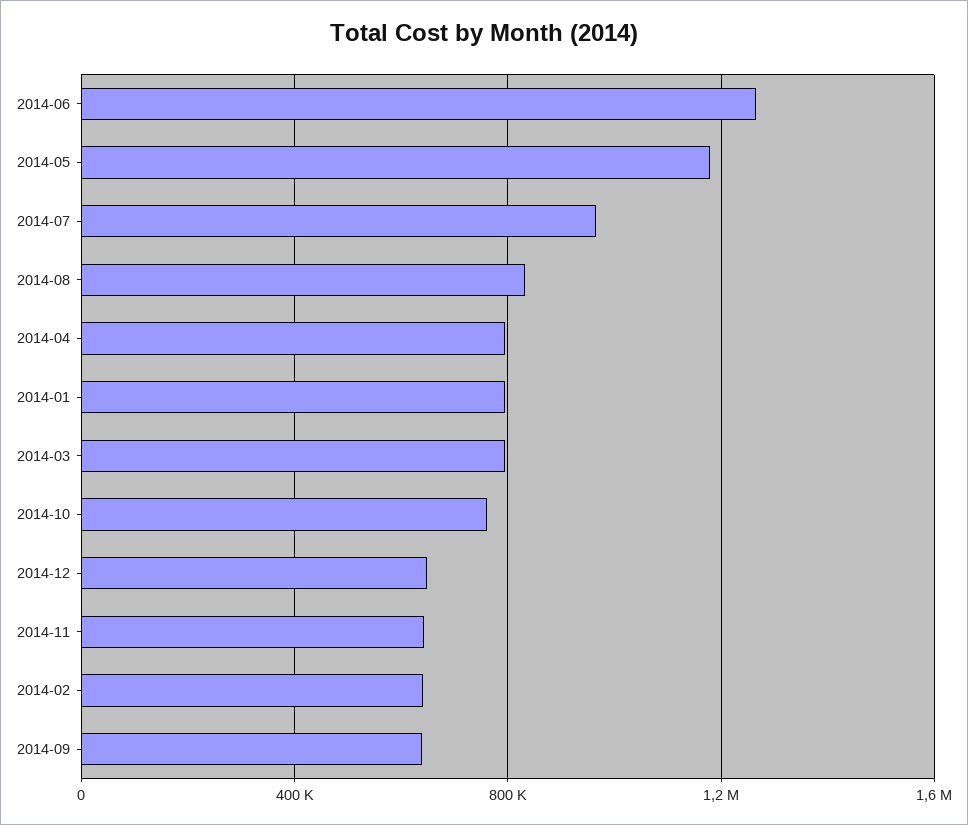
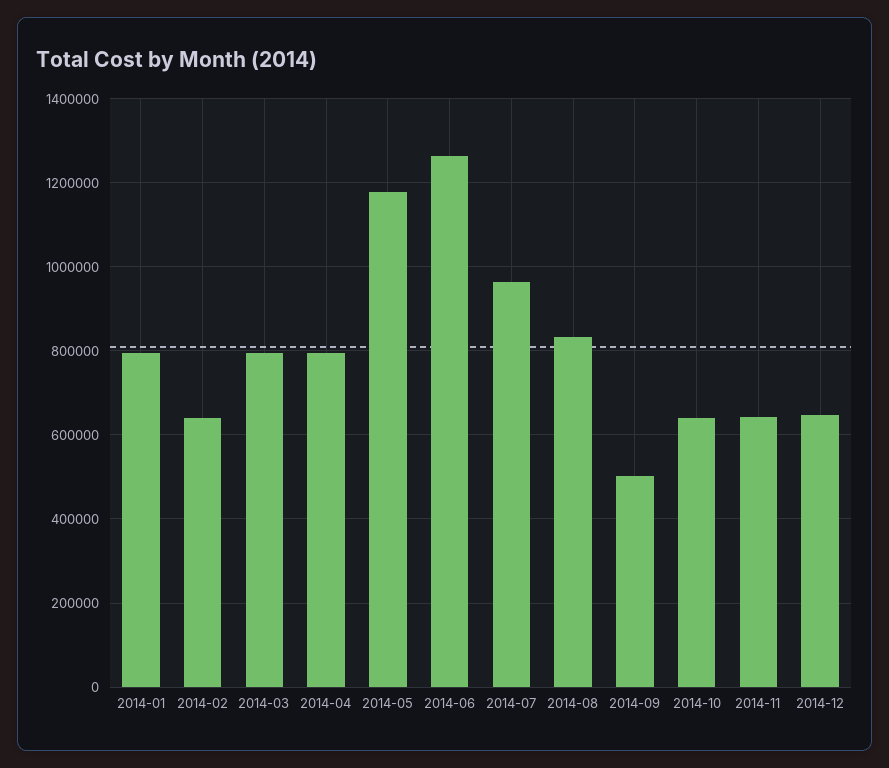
  {
    "2014-06": 1260000,
    "2014-05": 1180000,
    "2014-07": 960000,
    "2014-08": 840000,
    "2014-04": 800000,
    "2014-01": 800000,
    "2014-03": 800000,
-   "2014-10": 750000,
+   "2014-10": 640000,
    "2014-12": 640000,
    "2014-11": 640000,
    "2014-02": 640000,
-   "2014-09": 650000
+   "2014-09": 500000
  }

